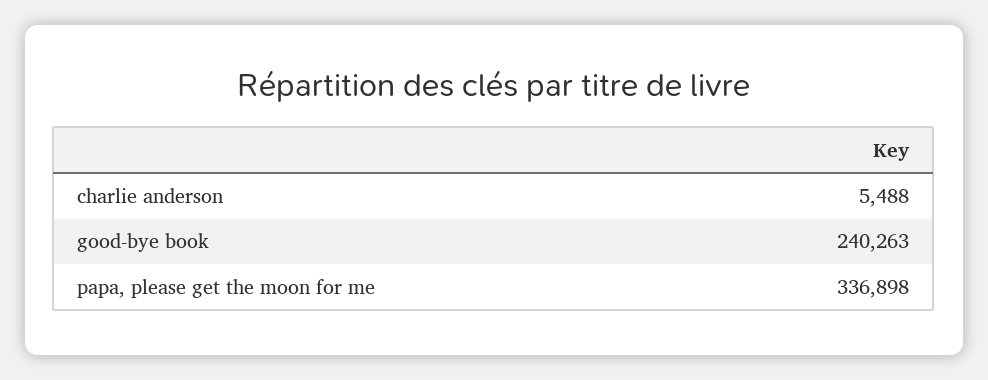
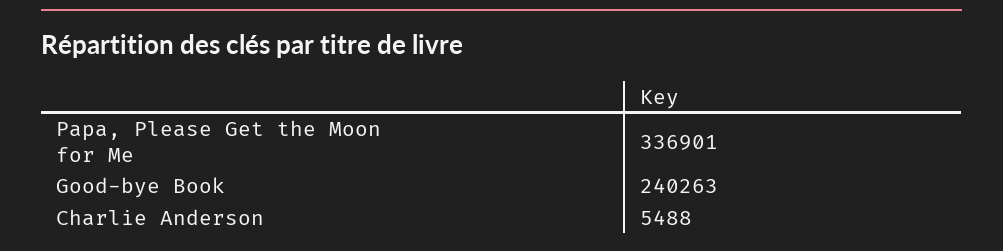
  {
    "charlie anderson": 5488,
    "good-bye book": 240263,
-   "papa, please get the moon for me": 336898
+   "papa, please get the moon for me": 336901
  }

